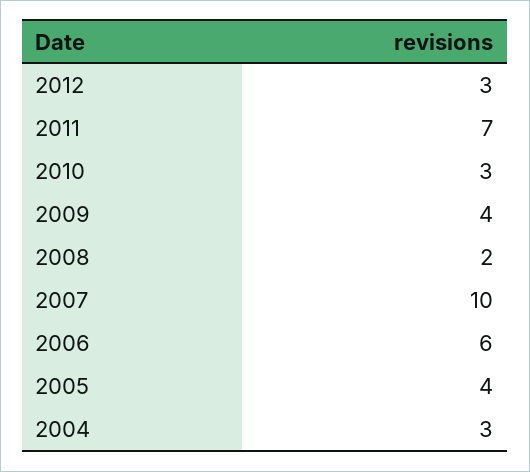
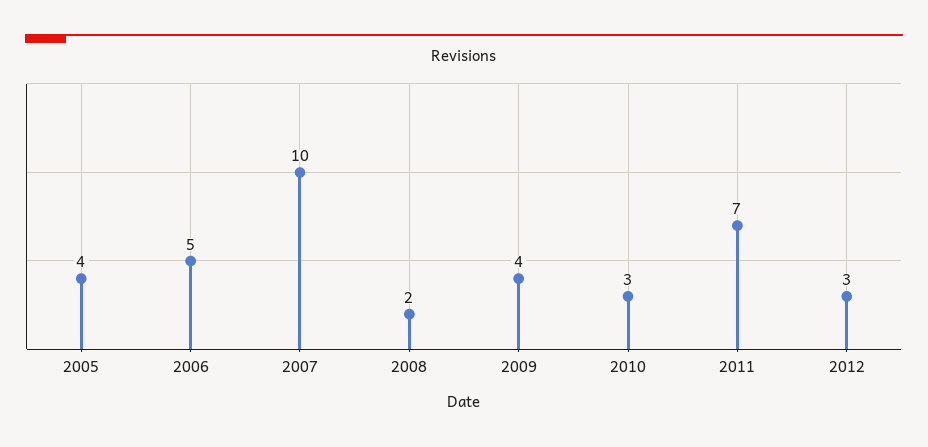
  {
    "2012": 3,
    "2011": 7,
    "2010": 3,
    "2009": 4,
    "2008": 2,
    "2007": 10,
-   "2006": 6,
+   "2006": 5,
-   "2005": 4,
+   "2005": 4
-   "2004": 3
  }

